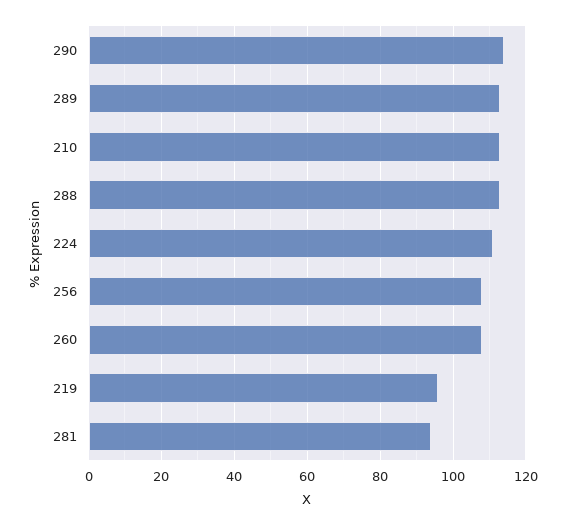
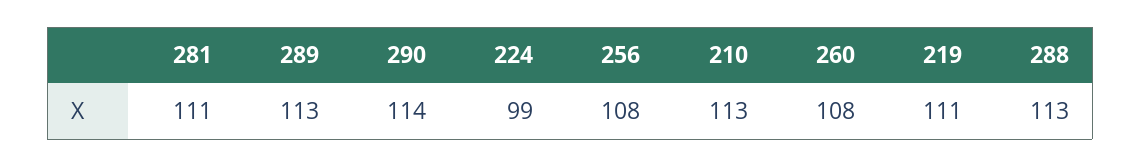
  {
    "290": 114,
    "289": 113,
    "210": 113,
    "288": 113,
-   "224": 110,
+   "224": 99,
    "256": 108,
    "260": 108,
-   "219": 95,
+   "219": 111,
-   "281": 95
+   "281": 111
  }

